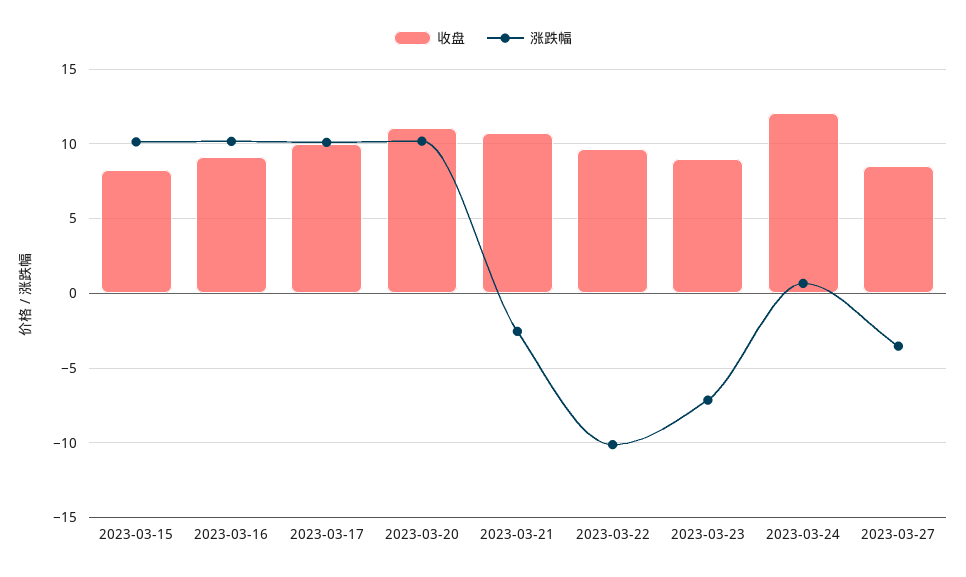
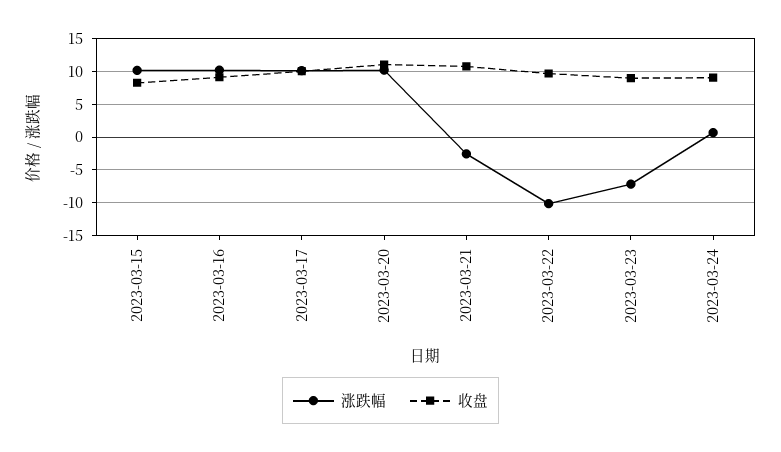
  {
    "收盘": {
      "2023-03-15": 8.5,
      "2023-03-16": 9,
      "2023-03-17": 10,
      "2023-03-20": 11,
      "2023-03-21": 11,
      "2023-03-22": 9.5,
      "2023-03-23": 9,
-     "2023-03-24": 12,
+     "2023-03-24": 9
-     "2023-03-27": 8.5
    },
    "涨跌幅": {
      "2023-03-15": 10,
      "2023-03-16": 10,
      "2023-03-17": 10,
      "2023-03-20": 10,
      "2023-03-21": -2.5,
      "2023-03-22": -10,
      "2023-03-23": -7,
-     "2023-03-24": 0.5,
+     "2023-03-24": 0.5
-     "2023-03-27": -3.5
    }
  }

